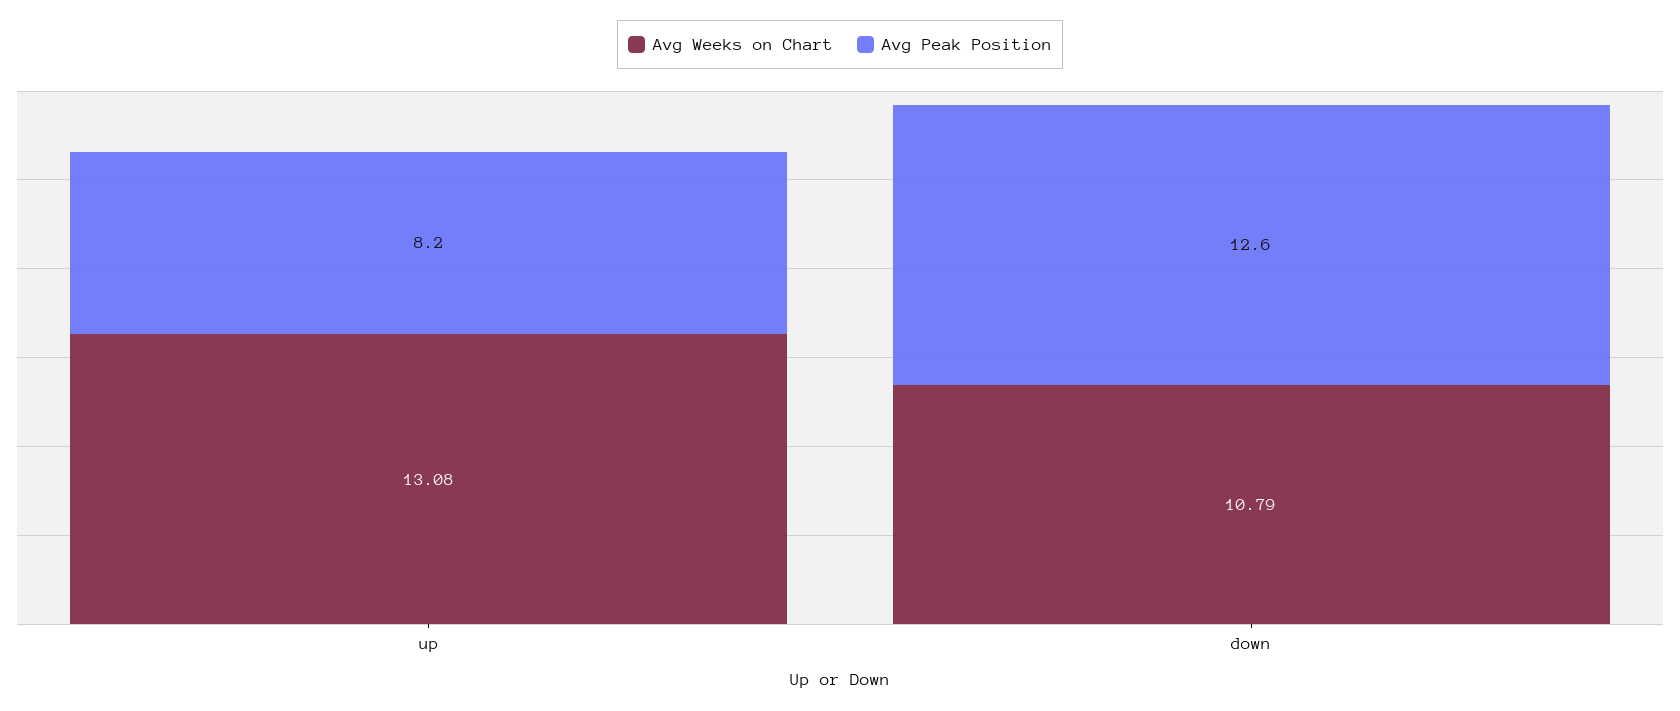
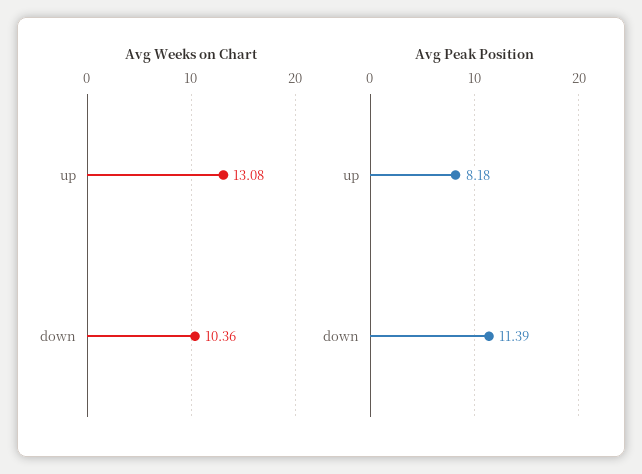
  {
    "Avg Weeks on Chart": {
      "up": 13.08,
-     "down": 10.79
+     "down": 10.36
    },
    "Avg Peak Position": {
      "up": 8.18,
-     "down": 12.6
+     "down": 11.39
    }
  }

